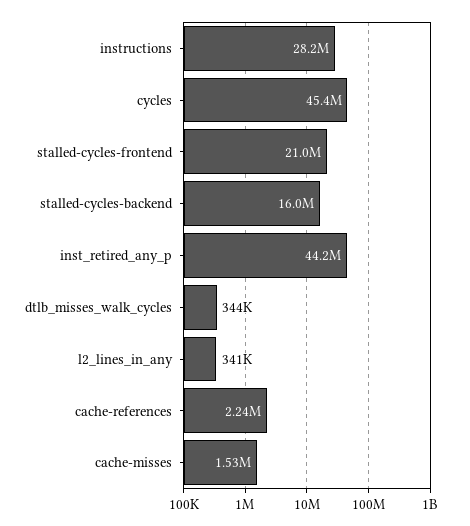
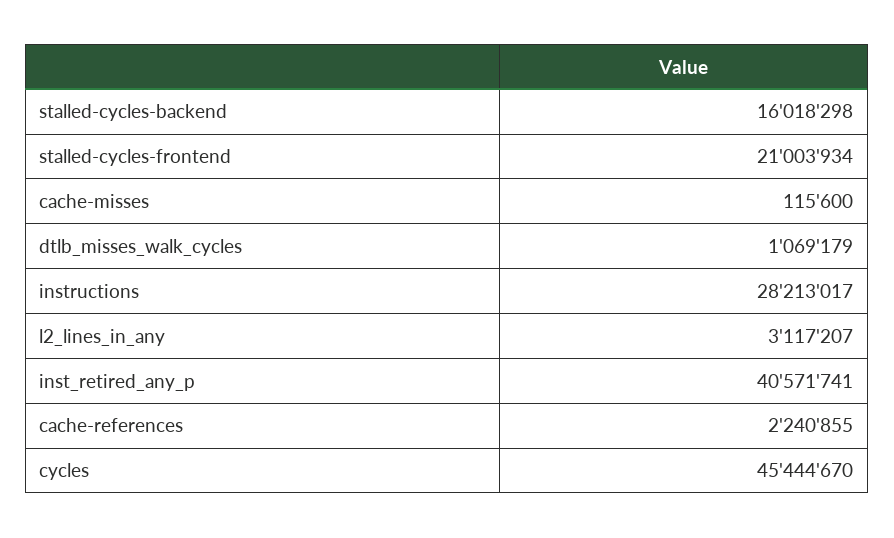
  {
    "instructions": 28213017,
    "cycles": 45444670,
    "stalled-cycles-frontend": 21003934,
    "stalled-cycles-backend": 16018298,
-   "inst_retired_any_p": 44200000,
+   "inst_retired_any_p": 40571741,
-   "dtlb_misses_walk_cycles": 344000,
+   "dtlb_misses_walk_cycles": 1069179,
-   "l2_lines_in_any": 341000,
+   "l2_lines_in_any": 3117207,
    "cache-references": 2240855,
-   "cache-misses": 1530000
+   "cache-misses": 115600
  }

